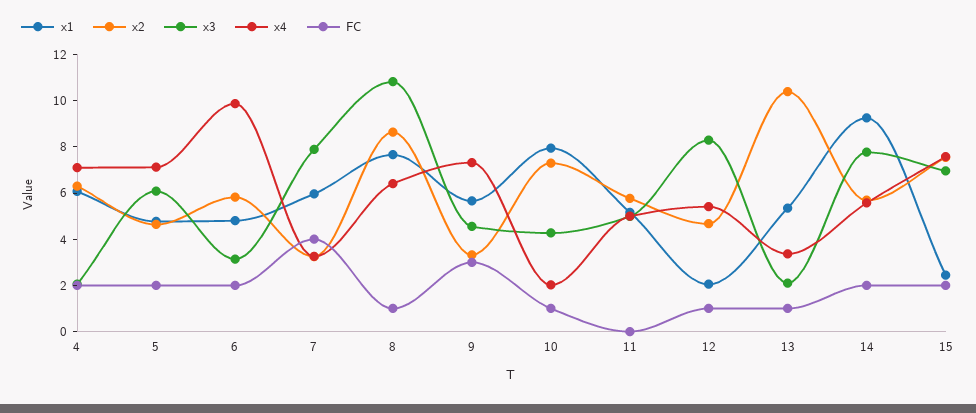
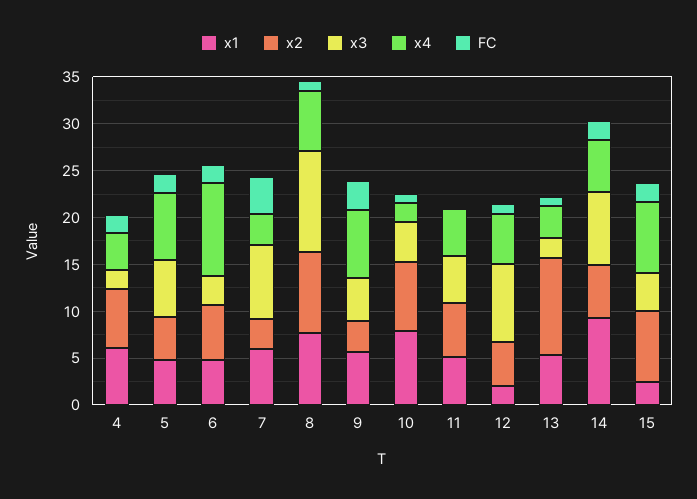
  {
    "x1": {
      "4": 6,
      "5": 5,
      "6": 5,
      "7": 6,
      "8": 7.5,
      "9": 5.5,
      "10": 8,
      "11": 5,
      "12": 2,
      "13": 5.5,
      "14": 9.5,
      "15": 2.5
    },
    "x2": {
      "4": 6.5,
      "5": 4.5,
      "6": 6,
      "7": 3.5,
      "8": 8.5,
      "9": 3.5,
      "10": 7.5,
      "11": 6,
      "12": 4.5,
      "13": 10.5,
      "14": 5.5,
      "15": 7.5
    },
    "x3": {
      "4": 2,
      "5": 6,
      "6": 3,
      "7": 8,
      "8": 11,
      "9": 4.5,
      "10": 4.5,
      "11": 5,
      "12": 8.5,
      "13": 2,
      "14": 8,
-     "15": 7
+     "15": 4
    },
    "x4": {
-     "4": 7,
+     "4": 4,
      "5": 7,
      "6": 10,
      "7": 3.5,
      "8": 6.5,
      "9": 7.5,
      "10": 2,
      "11": 5,
      "12": 5.5,
      "13": 3.5,
      "14": 5.5,
      "15": 7.5
    },
    "FC": {
      "4": 2,
      "5": 2,
      "6": 2,
      "7": 4,
      "8": 1,
      "9": 3,
      "10": 1,
      "11": 0,
      "12": 1,
      "13": 1,
      "14": 2,
      "15": 2
    }
  }

